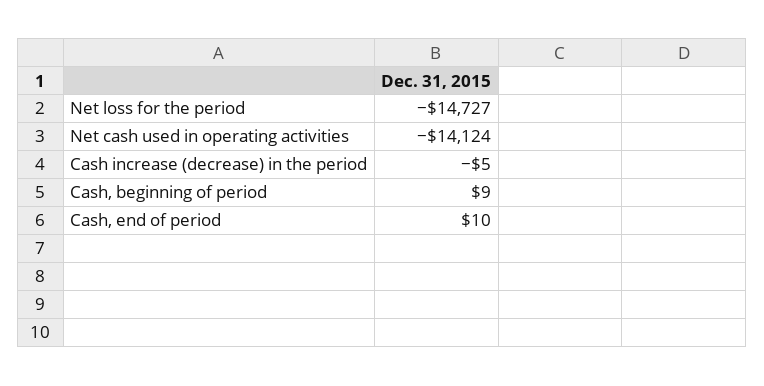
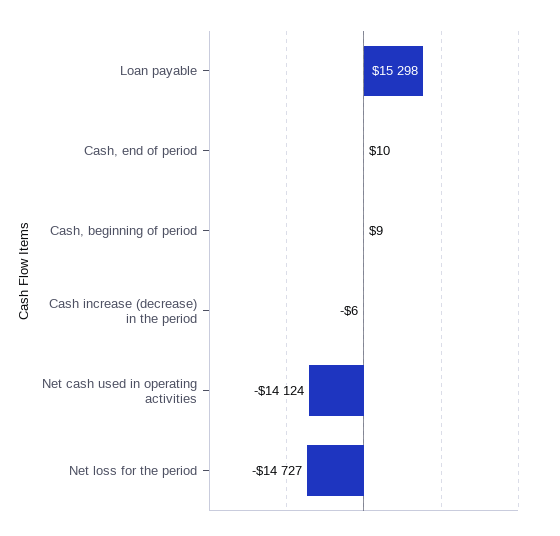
  {
    "Net loss for the period": -14727,
    "Net cash used in operating activities": -14124,
-   "Cash increase (decrease) in the period": -5,
+   "Cash increase (decrease) in the period": -6,
    "Cash, beginning of period": 9,
-   "Cash, end of period": 10
+   "Cash, end of period": 10,
+   "Loan payable": 15298
  }

